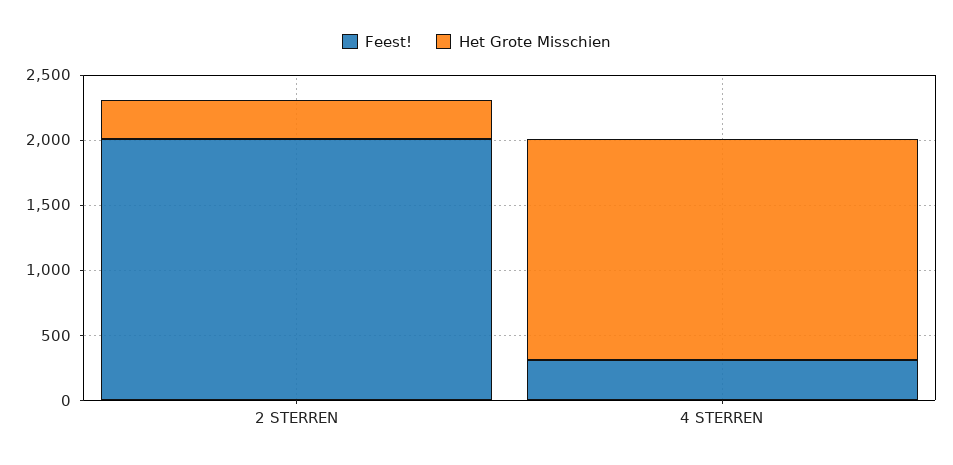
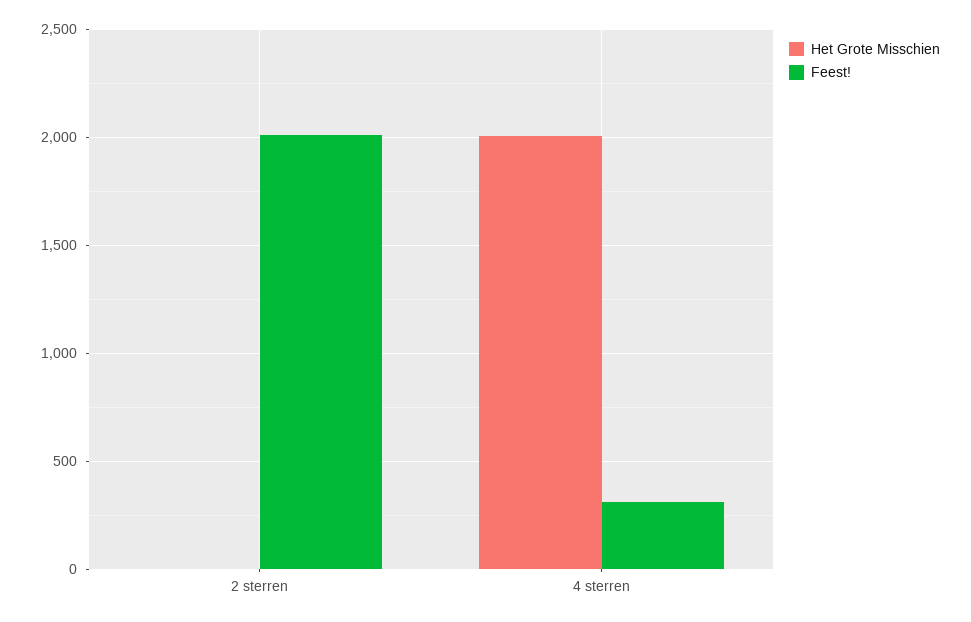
  {
    "Feest!": {
      "2 STERREN": 2000,
      "4 STERREN": 300
    },
    "Het Grote Misschien": {
-     "2 STERREN": 300,
+     "2 STERREN": 0,
-     "4 STERREN": 1700
+     "4 STERREN": 2000
    }
  }

